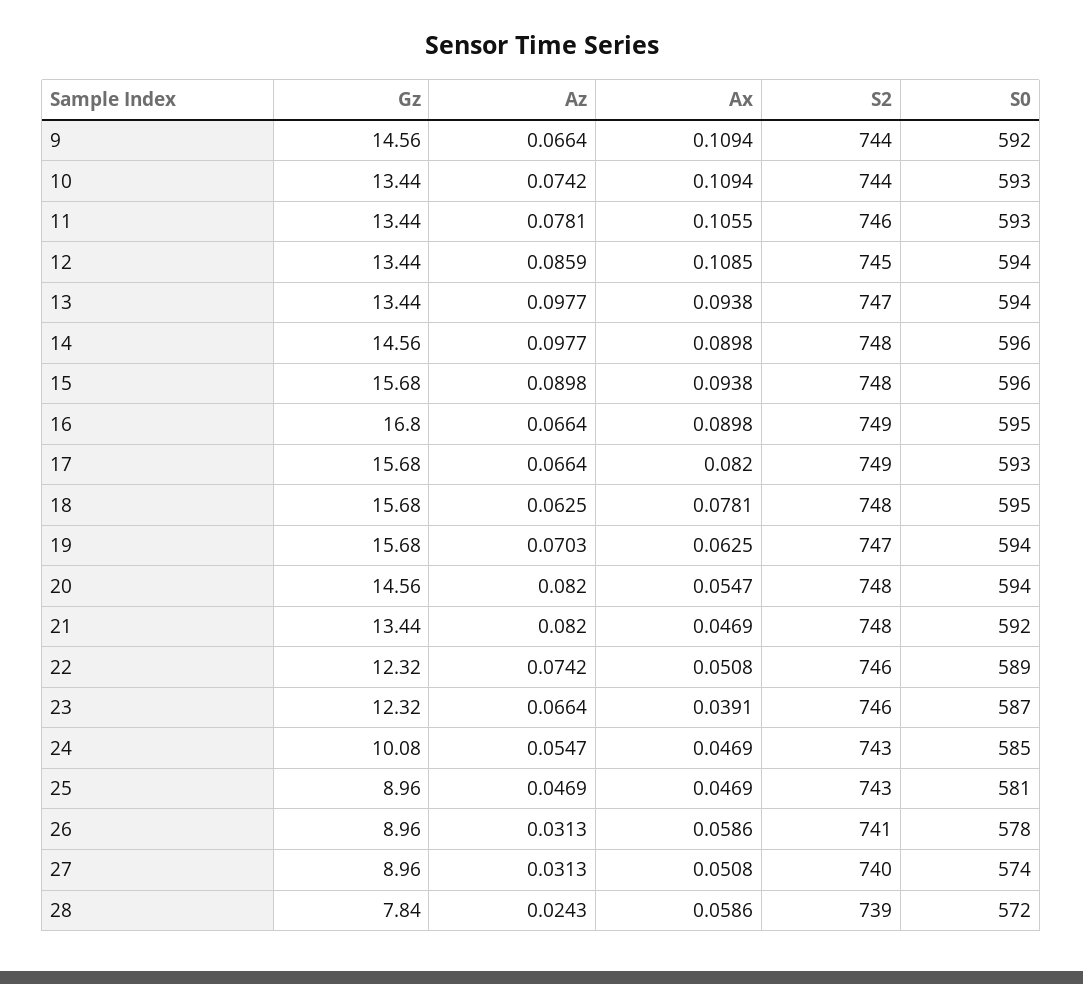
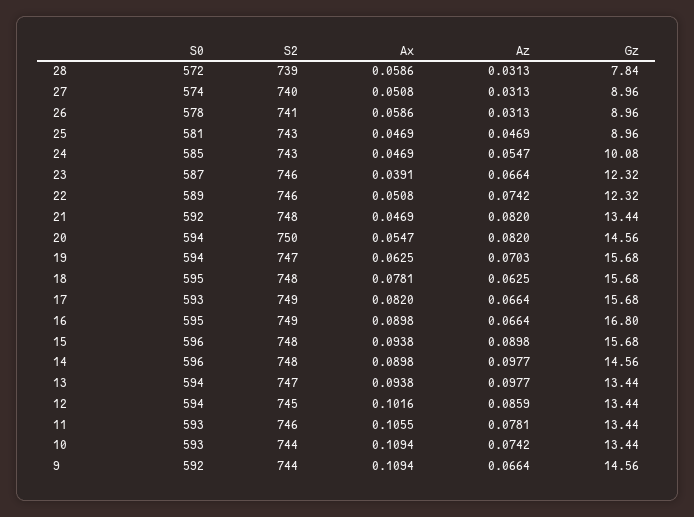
  {
    "Gz": {
      "9": 14.56,
      "10": 13.44,
      "11": 13.44,
      "12": 13.44,
      "13": 13.44,
      "14": 14.56,
      "15": 15.68,
      "16": 16.8,
      "17": 15.68,
      "18": 15.68,
      "19": 15.68,
      "20": 14.56,
      "21": 13.44,
      "22": 12.32,
      "23": 12.32,
      "24": 10.08,
      "25": 8.96,
      "26": 8.96,
      "27": 8.96,
      "28": 7.84
    },
    "Az": {
      "9": 0.0664,
      "10": 0.0742,
      "11": 0.0781,
      "12": 0.0859,
      "13": 0.0977,
      "14": 0.0977,
      "15": 0.0898,
      "16": 0.0664,
      "17": 0.0664,
      "18": 0.0625,
      "19": 0.0703,
      "20": 0.082,
      "21": 0.082,
      "22": 0.0742,
      "23": 0.0664,
      "24": 0.0547,
      "25": 0.0469,
      "26": 0.0313,
      "27": 0.0313,
-     "28": 0.0243
+     "28": 0.0313
    },
    "Ax": {
      "9": 0.1094,
      "10": 0.1094,
      "11": 0.1055,
-     "12": 0.1085,
+     "12": 0.1016,
      "13": 0.0938,
      "14": 0.0898,
      "15": 0.0938,
      "16": 0.0898,
      "17": 0.082,
      "18": 0.0781,
      "19": 0.0625,
      "20": 0.0547,
      "21": 0.0469,
      "22": 0.0508,
      "23": 0.0391,
      "24": 0.0469,
      "25": 0.0469,
      "26": 0.0586,
      "27": 0.0508,
      "28": 0.0586
    },
    "S2": {
      "9": 744,
      "10": 744,
      "11": 746,
      "12": 745,
      "13": 747,
      "14": 748,
      "15": 748,
      "16": 749,
      "17": 749,
      "18": 748,
      "19": 747,
-     "20": 748,
+     "20": 750,
      "21": 748,
      "22": 746,
      "23": 746,
      "24": 743,
      "25": 743,
      "26": 741,
      "27": 740,
      "28": 739
    },
    "S0": {
      "9": 592,
      "10": 593,
      "11": 593,
      "12": 594,
      "13": 594,
      "14": 596,
      "15": 596,
      "16": 595,
      "17": 593,
      "18": 595,
      "19": 594,
      "20": 594,
      "21": 592,
      "22": 589,
      "23": 587,
      "24": 585,
      "25": 581,
      "26": 578,
      "27": 574,
      "28": 572
    }
  }

